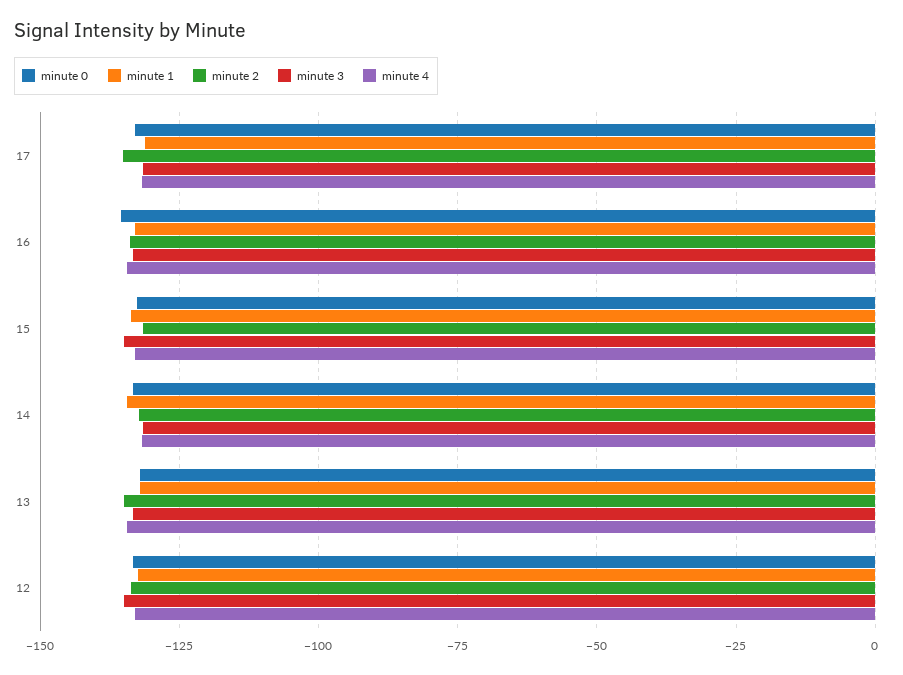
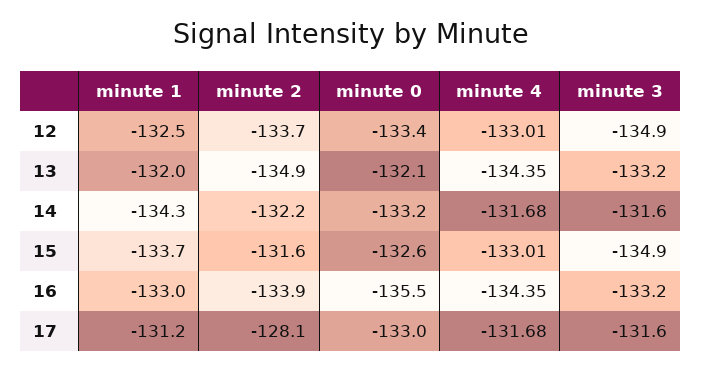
  {
    "minute 0": {
      "17": -133,
      "16": -135.5,
      "15": -132.6,
      "14": -133.2,
      "13": -132.1,
      "12": -133.4
    },
    "minute 1": {
      "17": -131.2,
      "16": -133,
      "15": -133.7,
      "14": -134.3,
      "13": -132,
      "12": -132.5
    },
    "minute 2": {
-     "17": -135,
+     "17": -128.1,
      "16": -133.9,
      "15": -131.6,
      "14": -132.2,
      "13": -134.9,
      "12": -133.7
    },
    "minute 3": {
      "17": -131.6,
      "16": -133.2,
      "15": -134.9,
      "14": -131.6,
      "13": -133.2,
      "12": -134.9
    },
    "minute 4": {
      "17": -131.68,
      "16": -134.35,
      "15": -133.01,
      "14": -131.68,
      "13": -134.35,
      "12": -133.01
    }
  }

